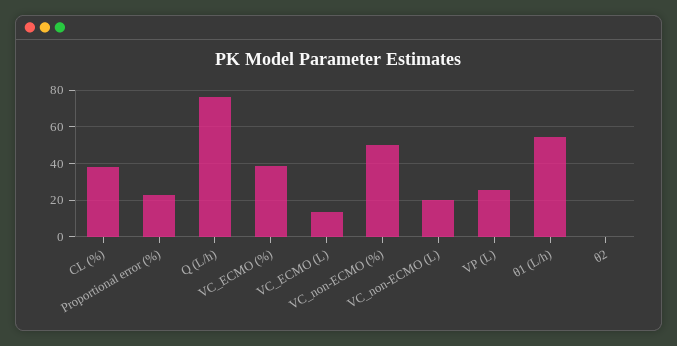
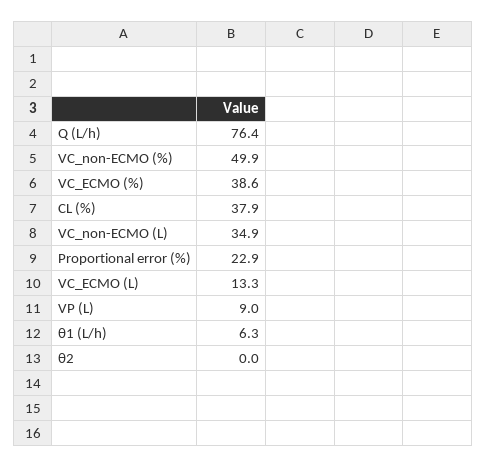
  {
    "CL (%)": 37.9,
    "Proportional error (%)": 22.9,
    "Q (L/h)": 76.4,
    "VC_ECMO (%)": 38.6,
    "VC_ECMO (L)": 13.3,
    "VC_non-ECMO (%)": 49.9,
-   "VC_non-ECMO (L)": 20,
+   "VC_non-ECMO (L)": 34.9,
-   "VP (L)": 25,
+   "VP (L)": 9,
-   "θ1 (L/h)": 55,
+   "θ1 (L/h)": 6.3,
    "θ2": 0
  }

